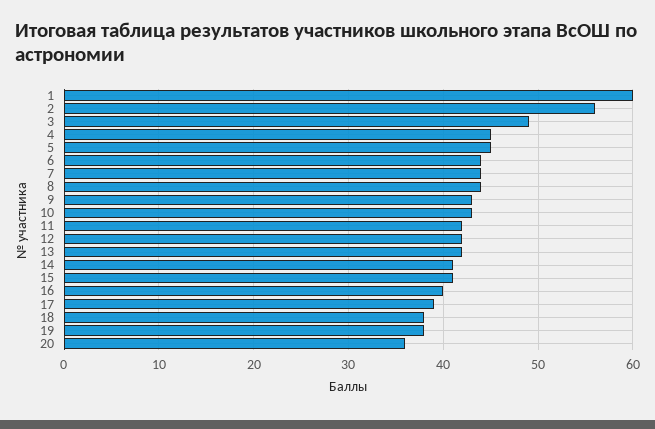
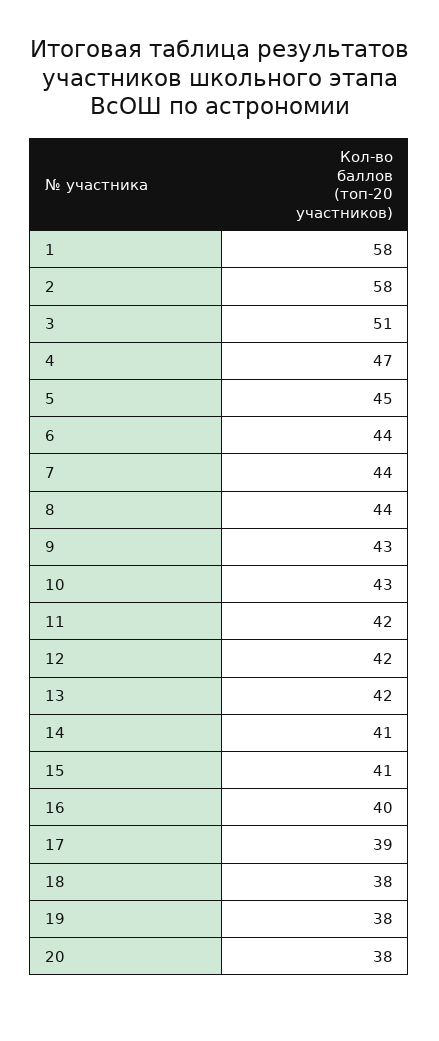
  {
-   "1": 60,
+   "1": 58,
-   "2": 56,
+   "2": 58,
-   "3": 49,
+   "3": 51,
-   "4": 45,
+   "4": 47,
    "5": 45,
    "6": 44,
    "7": 44,
    "8": 44,
    "9": 43,
    "10": 43,
    "11": 42,
    "12": 42,
    "13": 42,
    "14": 41,
    "15": 41,
    "16": 40,
    "17": 39,
    "18": 38,
    "19": 38,
-   "20": 36
+   "20": 38
  }

